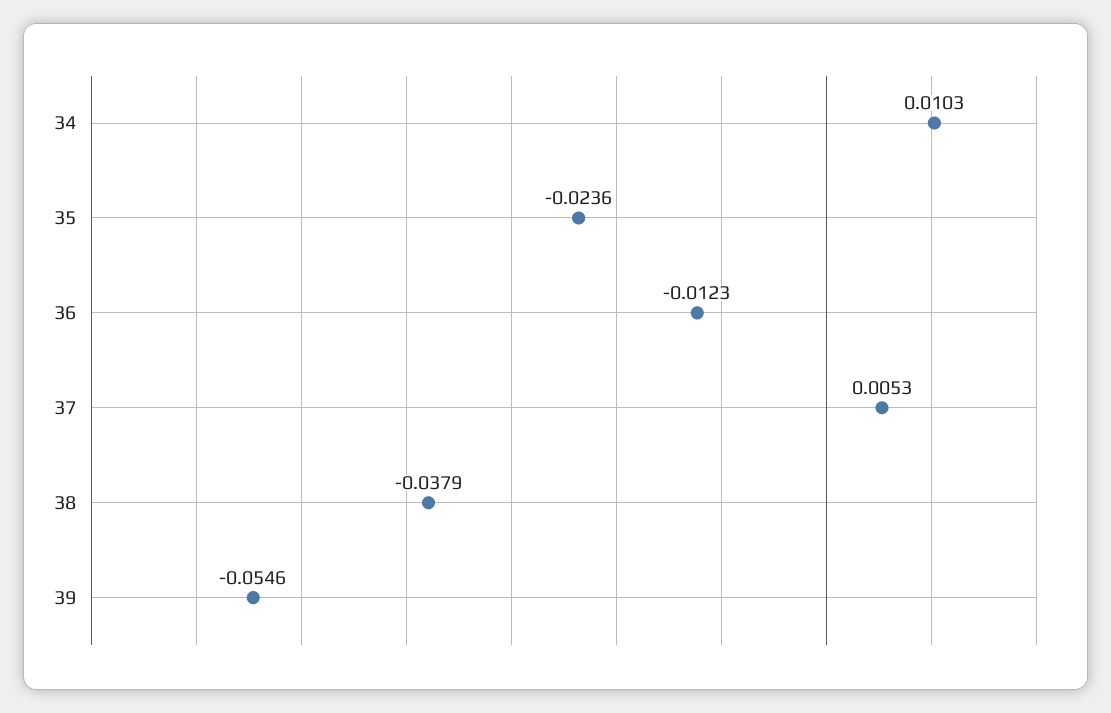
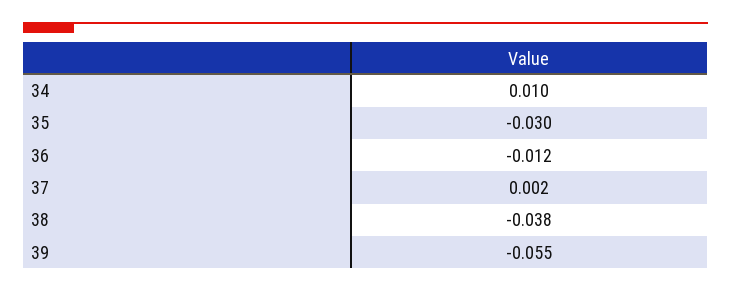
  {
    "34": 0.0103,
-   "35": -0.0236,
+   "35": -0.03,
    "36": -0.0123,
-   "37": 0.0053,
+   "37": 0.002,
    "38": -0.0379,
    "39": -0.0546
  }

